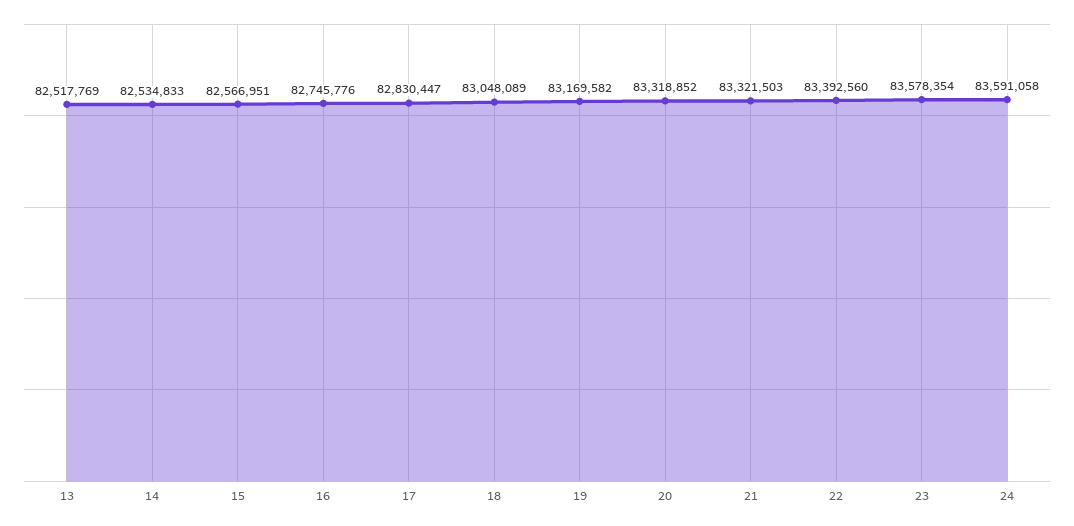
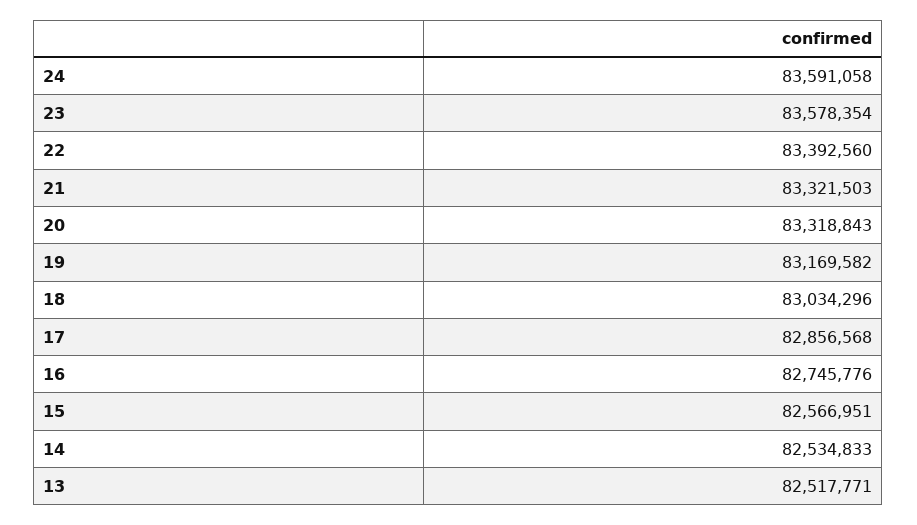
  {
-   "13": 82517769,
+   "13": 82517771,
    "14": 82534833,
    "15": 82566951,
    "16": 82745776,
-   "17": 82830447,
+   "17": 82856568,
-   "18": 83048089,
+   "18": 83034296,
    "19": 83169582,
-   "20": 83318852,
+   "20": 83318843,
    "21": 83321503,
    "22": 83392560,
    "23": 83578354,
    "24": 83591058
  }

